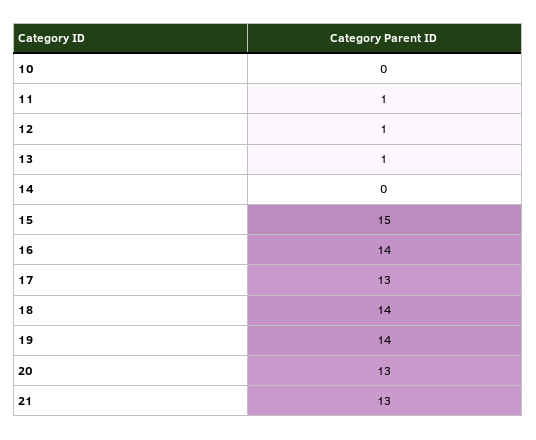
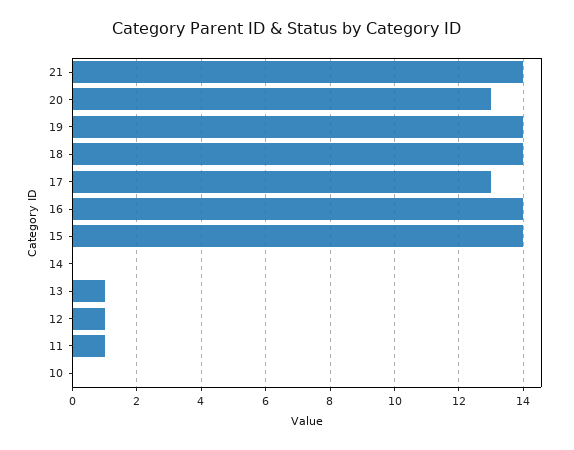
  {
    "10": 0,
    "11": 1,
    "12": 1,
    "13": 1,
    "14": 0,
-   "15": 15,
+   "15": 14,
    "16": 14,
    "17": 13,
    "18": 14,
    "19": 14,
    "20": 13,
-   "21": 13
+   "21": 14
  }

